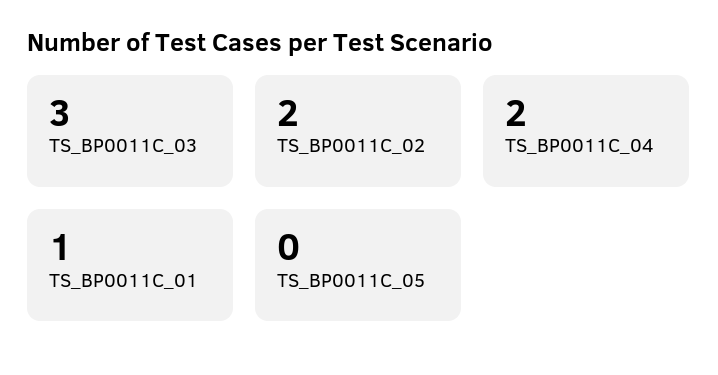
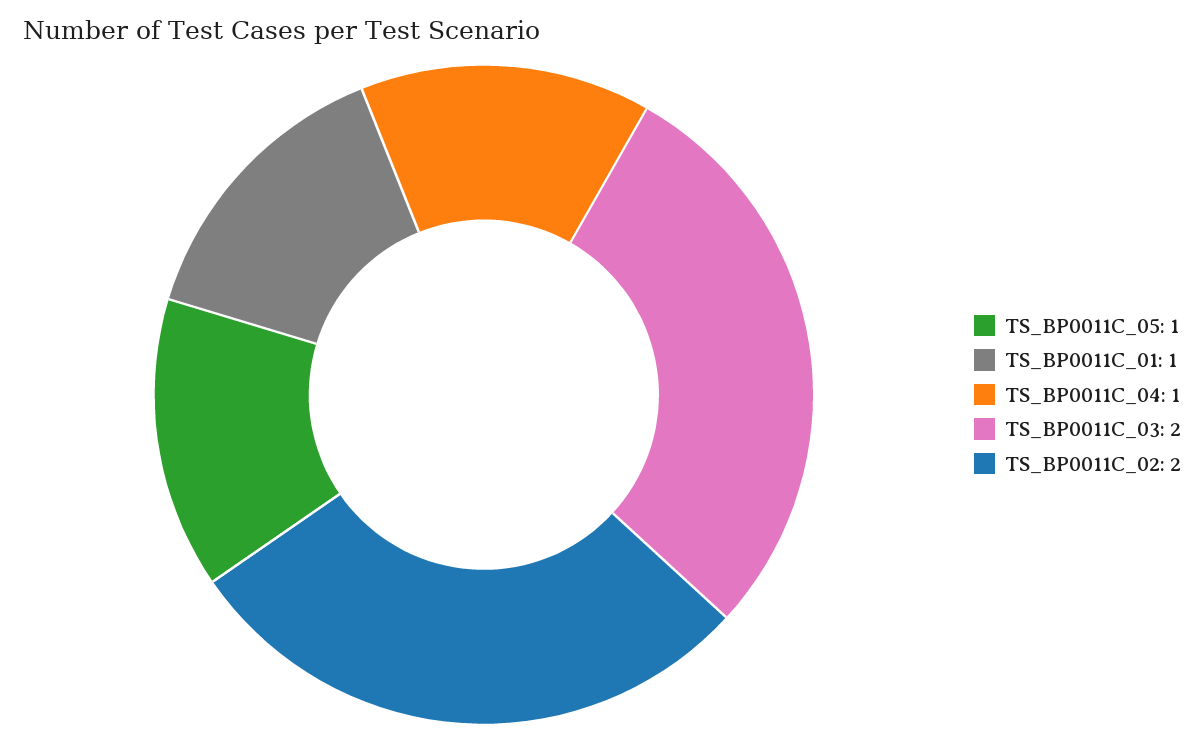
  {
-   "TS_BP0011C_03": 3,
+   "TS_BP0011C_03": 2,
    "TS_BP0011C_02": 2,
-   "TS_BP0011C_04": 2,
+   "TS_BP0011C_04": 1,
    "TS_BP0011C_01": 1,
-   "TS_BP0011C_05": 0
+   "TS_BP0011C_05": 1
  }

